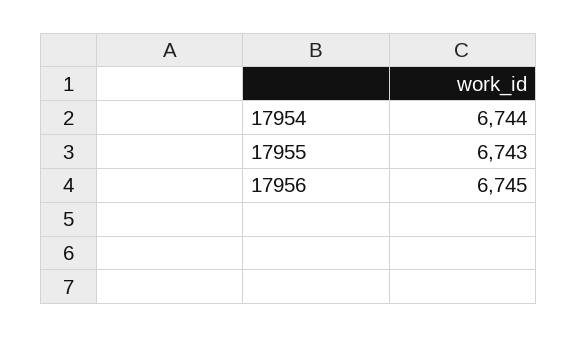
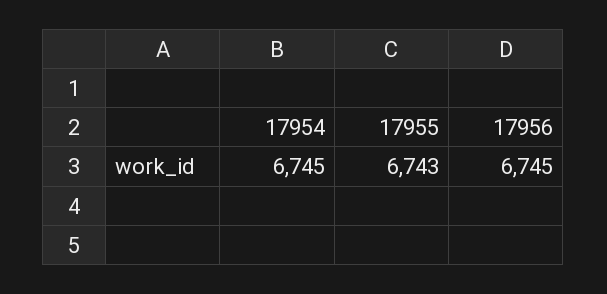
  {
-   "17954": 6744,
+   "17954": 6745,
    "17955": 6743,
    "17956": 6745
  }

